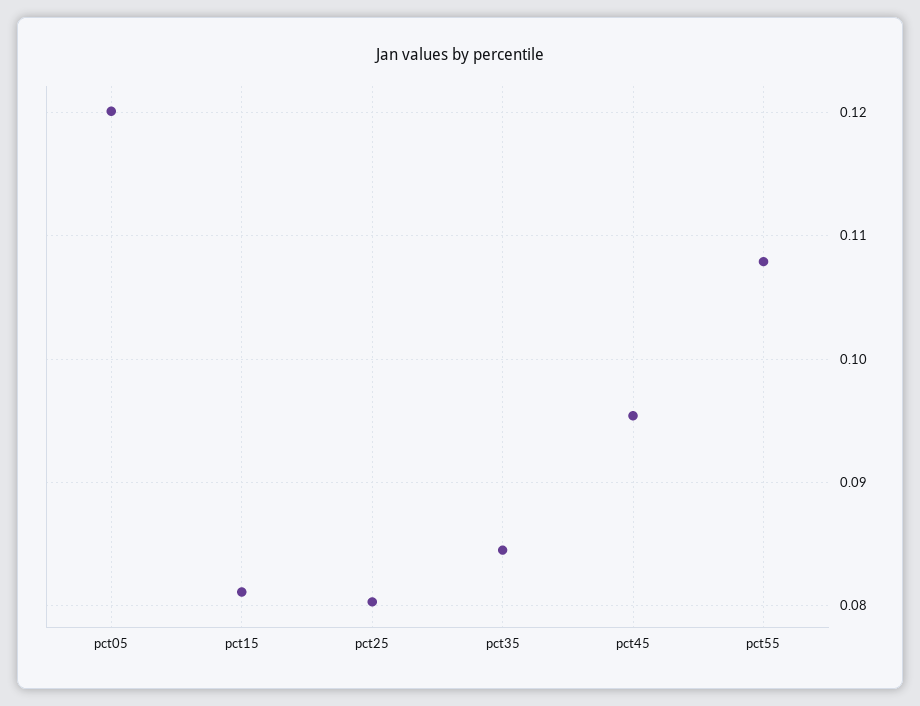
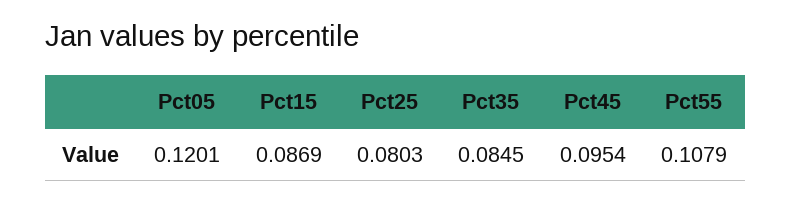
  {
    "pct05": 0.1201,
-   "pct15": 0.081,
+   "pct15": 0.0869,
    "pct25": 0.0803,
    "pct35": 0.0845,
    "pct45": 0.0954,
    "pct55": 0.1079
  }

